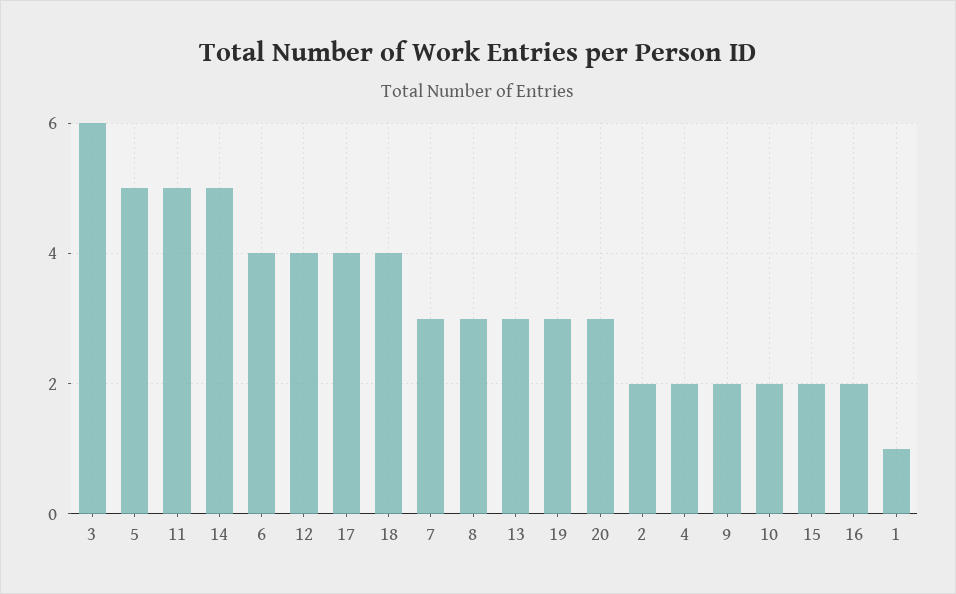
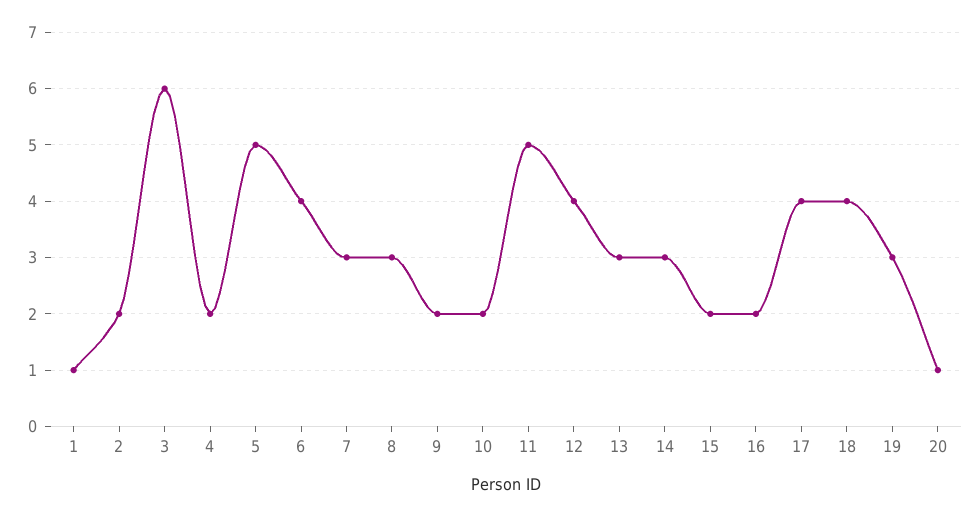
  {
    "3": 6,
    "5": 5,
    "11": 5,
-   "14": 5,
+   "14": 3,
    "6": 4,
    "12": 4,
    "17": 4,
    "18": 4,
    "7": 3,
    "8": 3,
    "13": 3,
    "19": 3,
-   "20": 3,
+   "20": 1,
    "2": 2,
    "4": 2,
    "9": 2,
    "10": 2,
    "15": 2,
    "16": 2,
    "1": 1
  }

